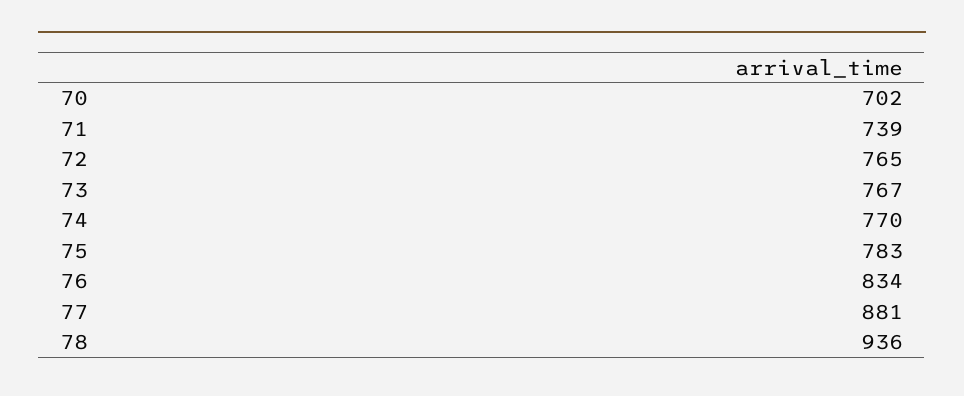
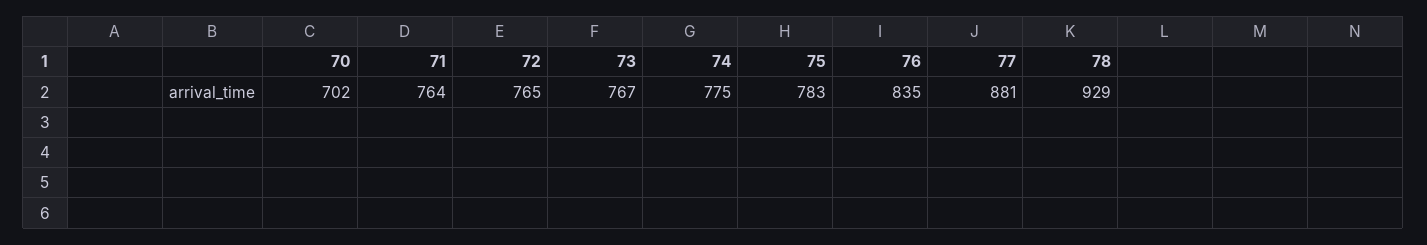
  {
    "70": 702,
-   "71": 739,
+   "71": 764,
    "72": 765,
    "73": 767,
-   "74": 770,
+   "74": 775,
    "75": 783,
-   "76": 834,
+   "76": 835,
    "77": 881,
-   "78": 936
+   "78": 929
  }

